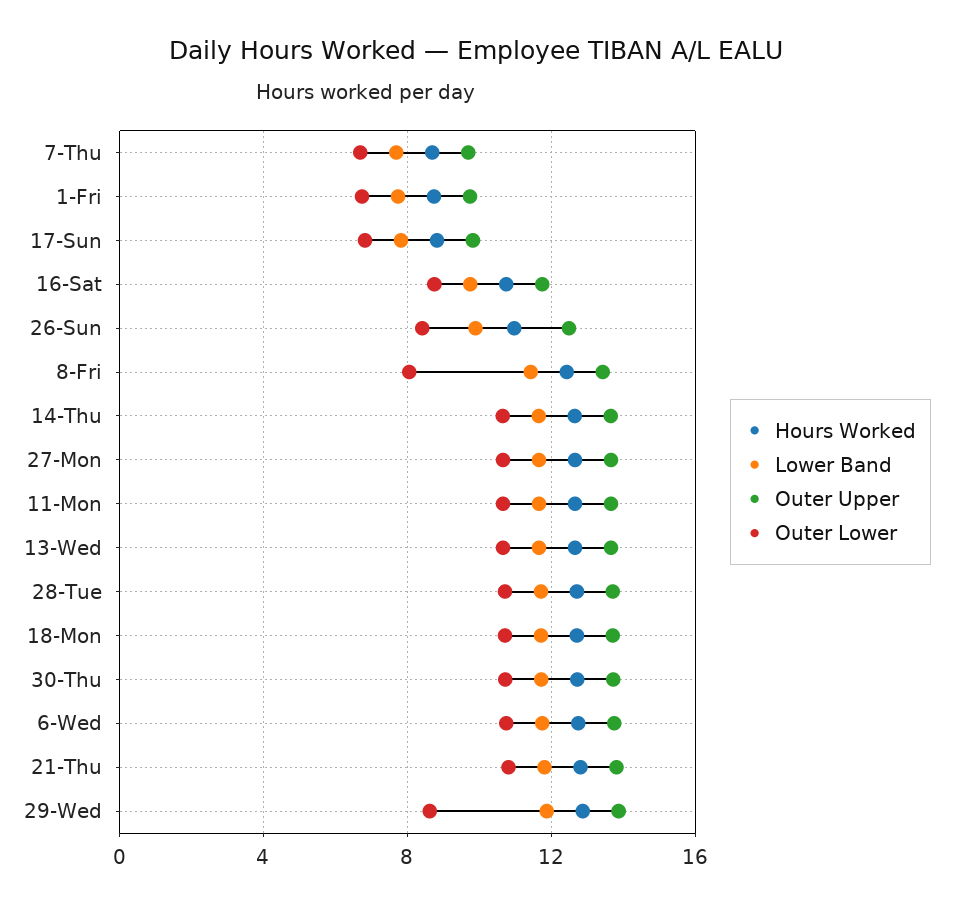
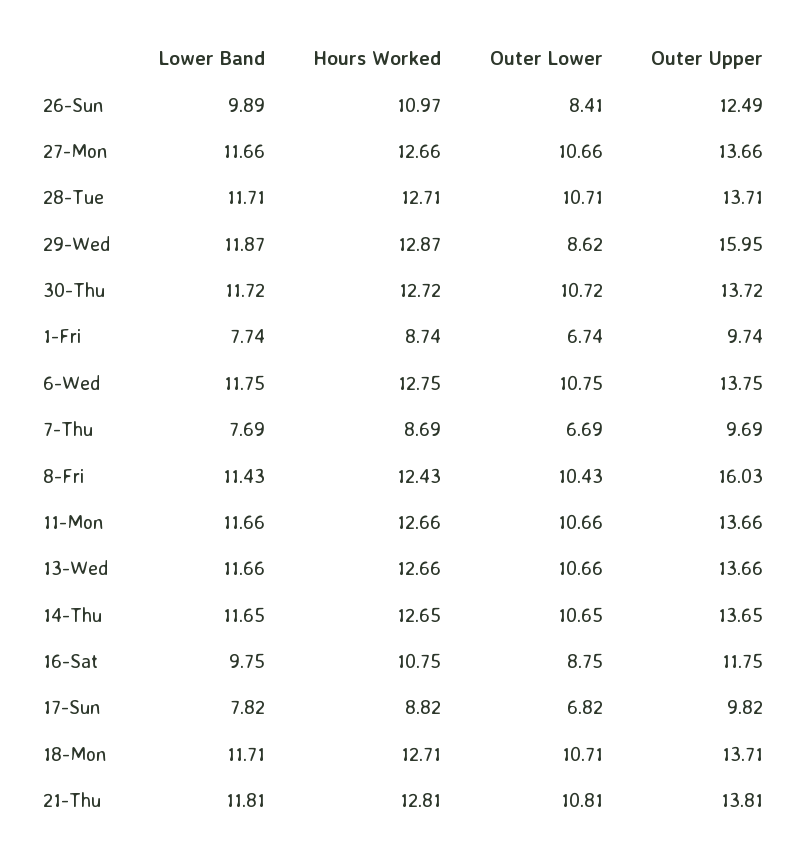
  {
    "Hours Worked": {
      "7-Thu": 8.69,
      "1-Fri": 8.74,
      "17-Sun": 8.82,
      "16-Sat": 10.75,
      "26-Sun": 10.97,
      "8-Fri": 12.43,
      "14-Thu": 12.65,
      "27-Mon": 12.66,
      "11-Mon": 12.66,
      "13-Wed": 12.66,
      "28-Tue": 12.71,
      "18-Mon": 12.71,
      "30-Thu": 12.72,
      "6-Wed": 12.75,
      "21-Thu": 12.81,
      "29-Wed": 12.87
    },
    "Lower Band": {
      "7-Thu": 7.69,
      "1-Fri": 7.74,
      "17-Sun": 7.82,
      "16-Sat": 9.75,
      "26-Sun": 9.89,
      "8-Fri": 11.43,
      "14-Thu": 11.65,
      "27-Mon": 11.66,
      "11-Mon": 11.66,
      "13-Wed": 11.66,
      "28-Tue": 11.71,
      "18-Mon": 11.71,
      "30-Thu": 11.72,
      "6-Wed": 11.75,
      "21-Thu": 11.81,
      "29-Wed": 11.87
    },
    "Outer Upper": {
      "7-Thu": 9.69,
      "1-Fri": 9.74,
      "17-Sun": 9.82,
      "16-Sat": 11.75,
      "26-Sun": 12.49,
-     "8-Fri": 13.5,
+     "8-Fri": 16.03,
      "14-Thu": 13.65,
      "27-Mon": 13.66,
      "11-Mon": 13.66,
      "13-Wed": 13.66,
      "28-Tue": 13.71,
      "18-Mon": 13.71,
      "30-Thu": 13.72,
      "6-Wed": 13.75,
      "21-Thu": 13.81,
-     "29-Wed": 14
+     "29-Wed": 15.95
    },
    "Outer Lower": {
      "7-Thu": 6.69,
      "1-Fri": 6.74,
      "17-Sun": 6.82,
      "16-Sat": 8.75,
      "26-Sun": 8.41,
-     "8-Fri": 8,
+     "8-Fri": 10.43,
      "14-Thu": 10.65,
      "27-Mon": 10.66,
      "11-Mon": 10.66,
      "13-Wed": 10.66,
      "28-Tue": 10.71,
      "18-Mon": 10.71,
      "30-Thu": 10.72,
      "6-Wed": 10.75,
      "21-Thu": 10.81,
      "29-Wed": 8.62
    }
  }

